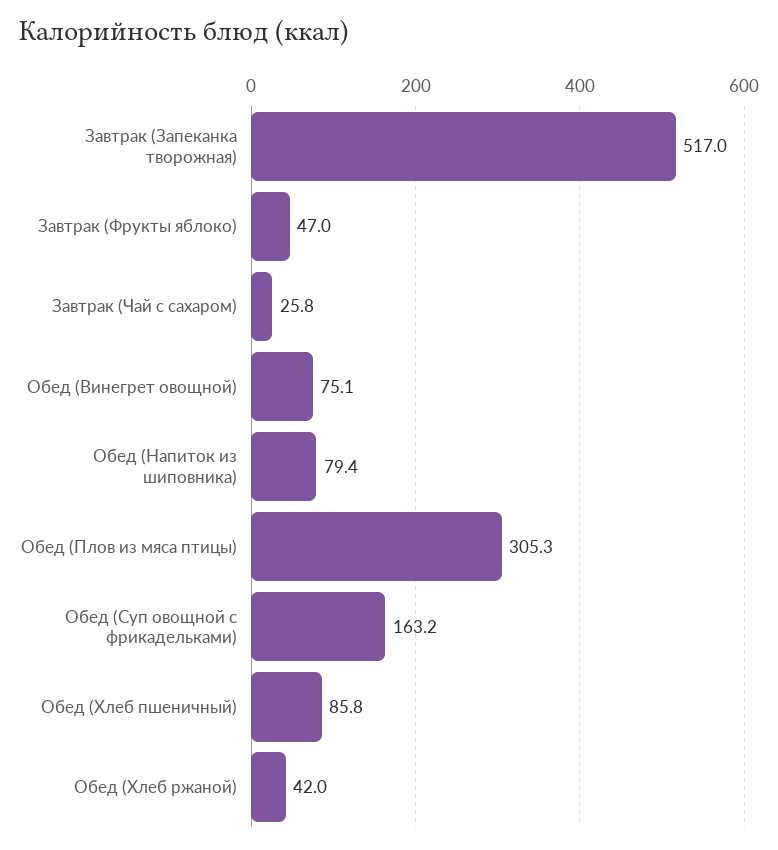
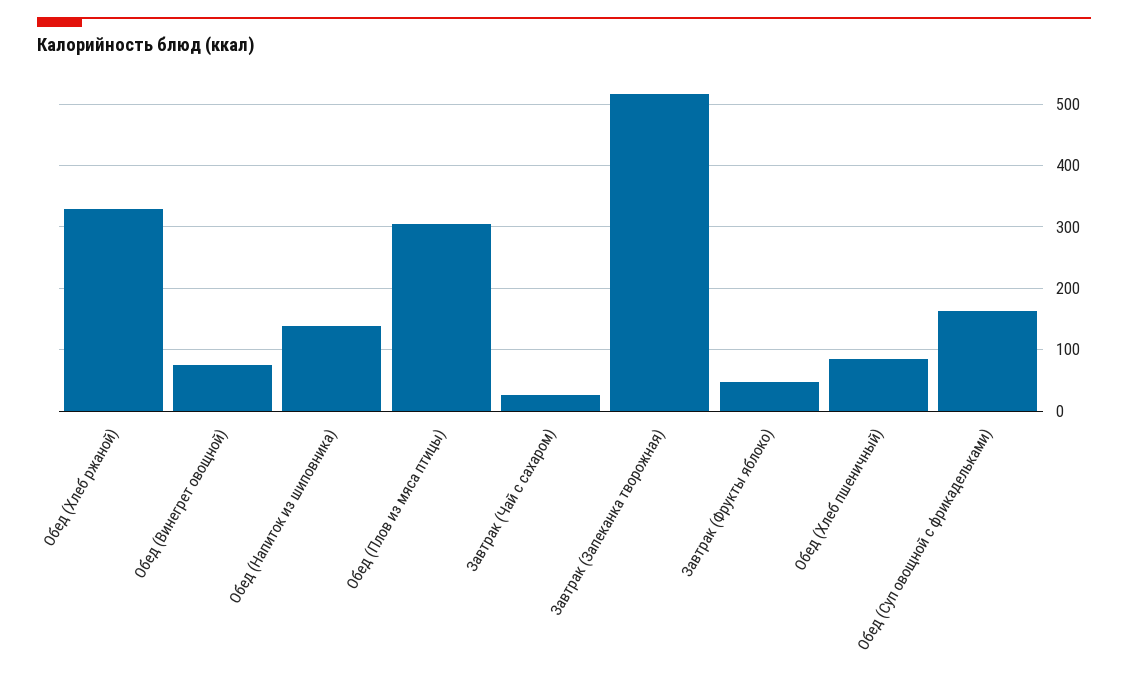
  {
    "Завтрак (Запеканка творожная)": 517,
    "Завтрак (Фрукты яблоко)": 47,
    "Завтрак (Чай с сахаром)": 25.8,
    "Обед (Винегрет овощной)": 75.1,
-   "Обед (Напиток из шиповника)": 79.4,
+   "Обед (Напиток из шиповника)": 140,
    "Обед (Плов из мяса птицы)": 305.3,
    "Обед (Суп овощной с фрикадельками)": 163.2,
    "Обед (Хлеб пшеничный)": 85.8,
-   "Обед (Хлеб ржаной)": 42
+   "Обед (Хлеб ржаной)": 330
  }

